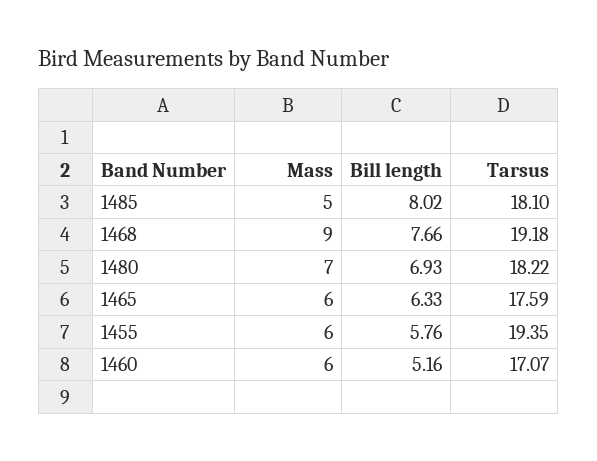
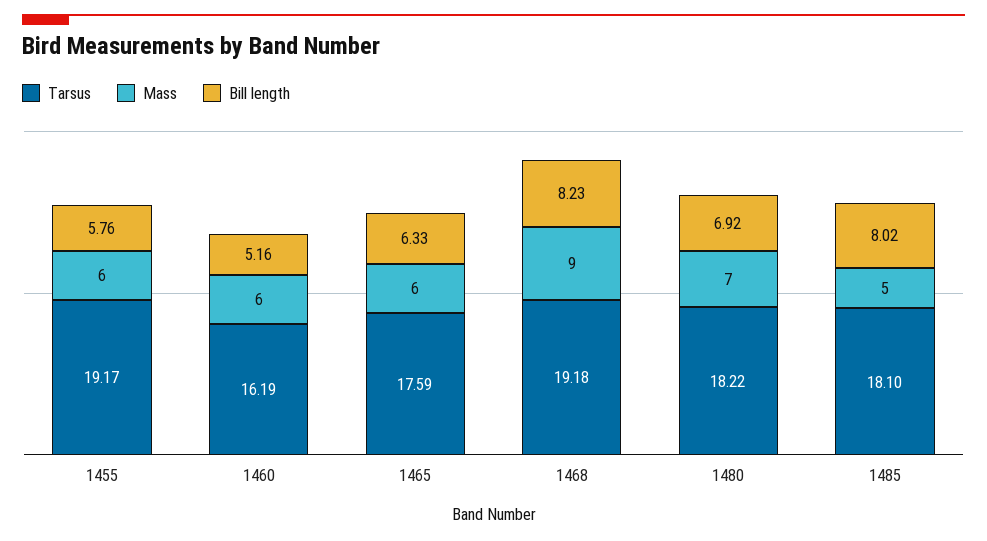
  {
    "Mass": {
      "1485": 5,
      "1468": 9,
      "1480": 7,
      "1465": 6,
      "1455": 6,
      "1460": 6
    },
    "Bill length": {
      "1485": 8.02,
-     "1468": 7.66,
+     "1468": 8.23,
-     "1480": 6.93,
+     "1480": 6.92,
      "1465": 6.33,
      "1455": 5.76,
      "1460": 5.16
    },
    "Tarsus": {
      "1485": 18.1,
      "1468": 19.18,
      "1480": 18.22,
      "1465": 17.59,
-     "1455": 19.35,
+     "1455": 19.17,
-     "1460": 17.07
+     "1460": 16.19
    }
  }

